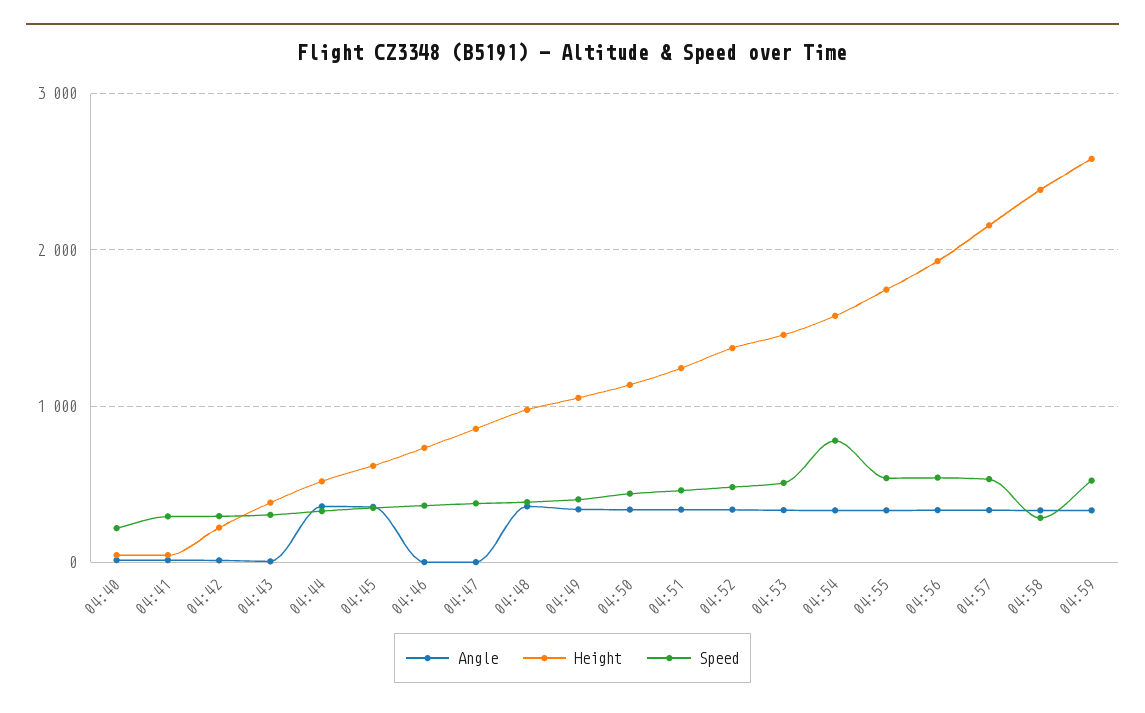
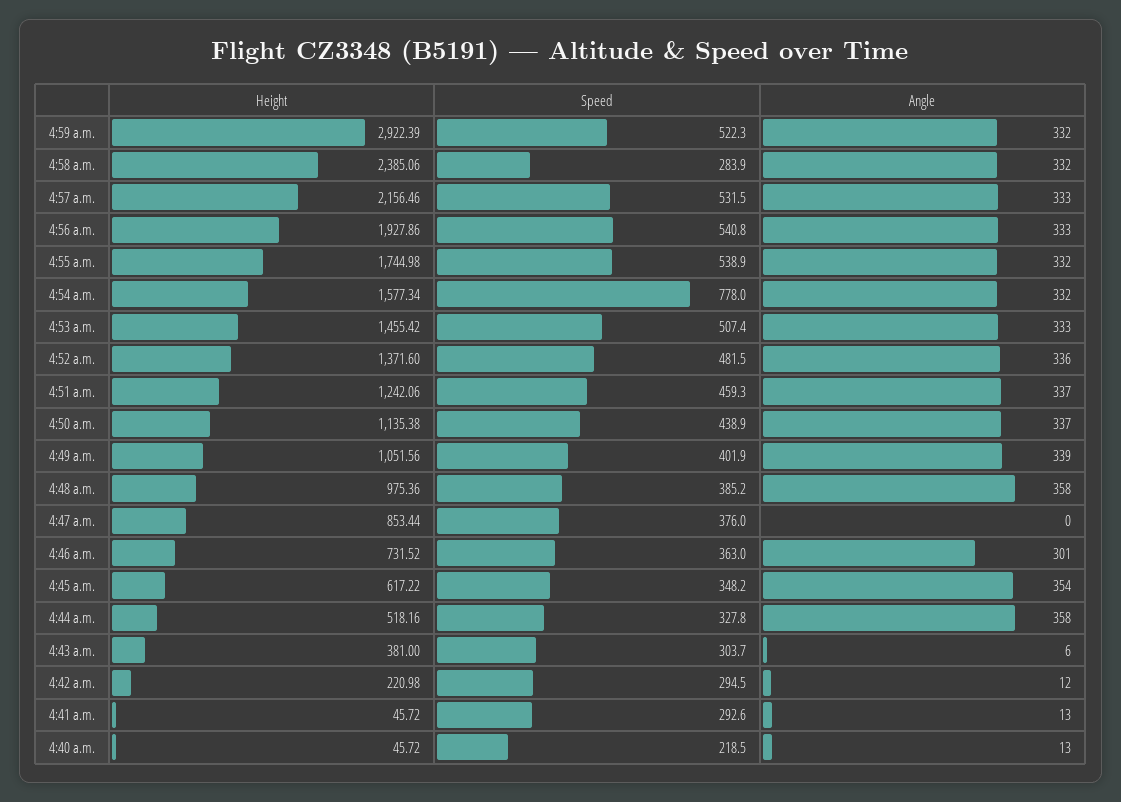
  {
    "Angle": {
      "04:40": 13,
      "04:41": 13,
      "04:42": 12,
      "04:43": 6,
      "04:44": 358,
      "04:45": 354,
-     "04:46": 0,
+     "04:46": 301,
      "04:47": 0,
      "04:48": 358,
      "04:49": 339,
      "04:50": 337,
      "04:51": 337,
      "04:52": 336,
      "04:53": 333,
      "04:54": 332,
      "04:55": 332,
      "04:56": 333,
      "04:57": 333,
      "04:58": 332,
      "04:59": 332
    },
    "Height": {
      "04:40": 45.72,
      "04:41": 45.72,
      "04:42": 220.98,
      "04:43": 381,
      "04:44": 518.16,
      "04:45": 617.22,
      "04:46": 731.52,
      "04:47": 853.44,
      "04:48": 975.36,
      "04:49": 1051.56,
      "04:50": 1135.38,
      "04:51": 1242.06,
      "04:52": 1371.6,
      "04:53": 1455.42,
      "04:54": 1577.34,
      "04:55": 1744.98,
      "04:56": 1927.86,
      "04:57": 2156.46,
      "04:58": 2385.06,
-     "04:59": 2600
+     "04:59": 2922.39
    },
    "Speed": {
      "04:40": 218.5,
      "04:41": 292.6,
      "04:42": 294.5,
      "04:43": 303.7,
      "04:44": 327.8,
      "04:45": 348.2,
      "04:46": 363,
      "04:47": 376,
      "04:48": 385.2,
      "04:49": 401.9,
      "04:50": 438.9,
      "04:51": 459.3,
      "04:52": 481.5,
      "04:53": 507.4,
      "04:54": 778,
      "04:55": 538.9,
      "04:56": 540.8,
      "04:57": 531.5,
      "04:58": 283.9,
      "04:59": 522.3
    }
  }

